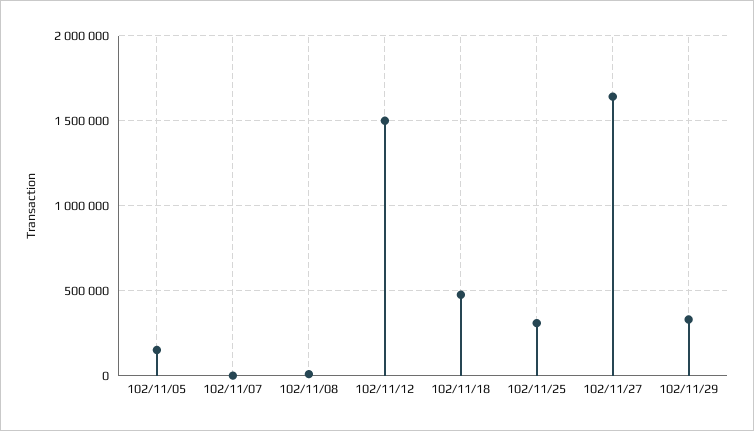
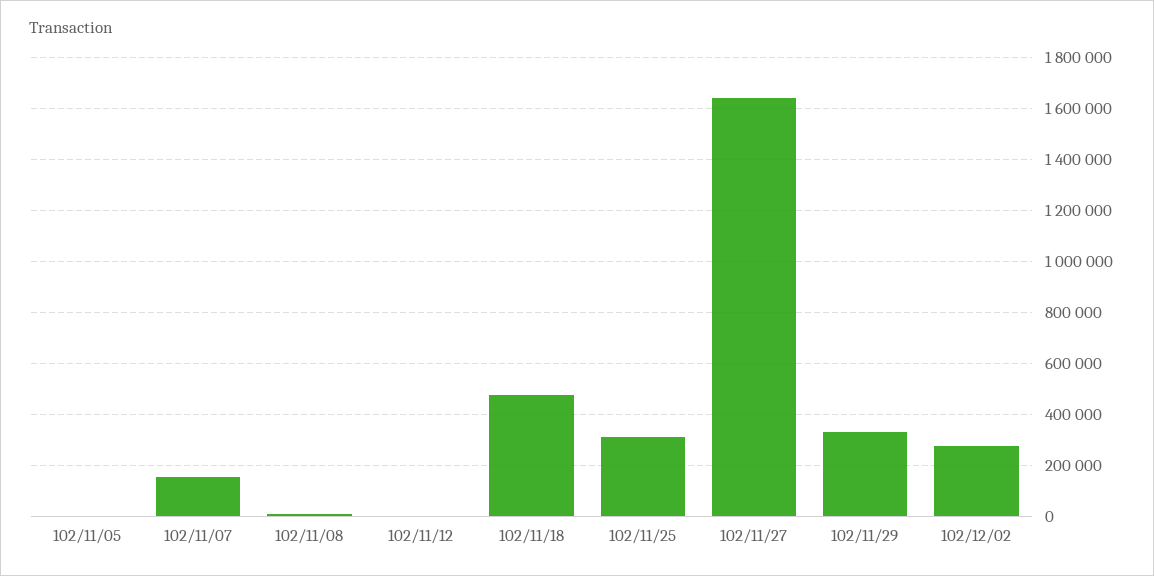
  {
-   "102/11/05": 150000,
+   "102/11/05": 0,
-   "102/11/07": 0,
+   "102/11/07": 150000,
    "102/11/08": 0,
-   "102/11/12": 1500000,
+   "102/11/12": 0,
    "102/11/18": 475000,
    "102/11/25": 300000,
    "102/11/27": 1650000,
-   "102/11/29": 325000
+   "102/11/29": 325000,
+   "102/12/02": 275000
  }

